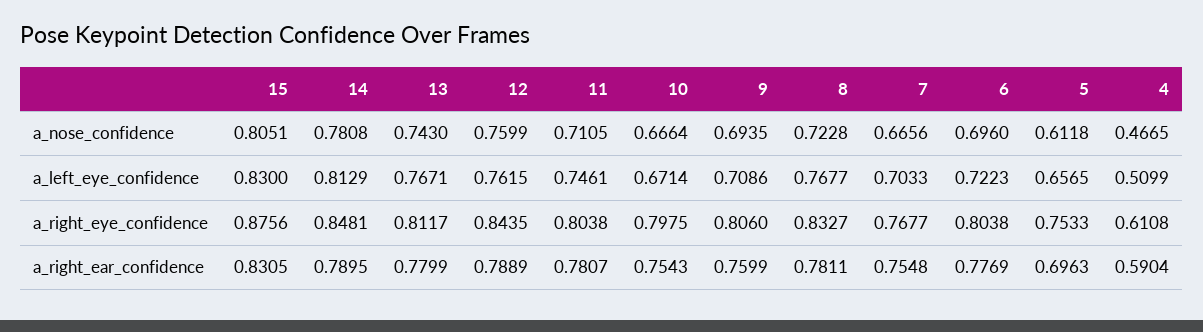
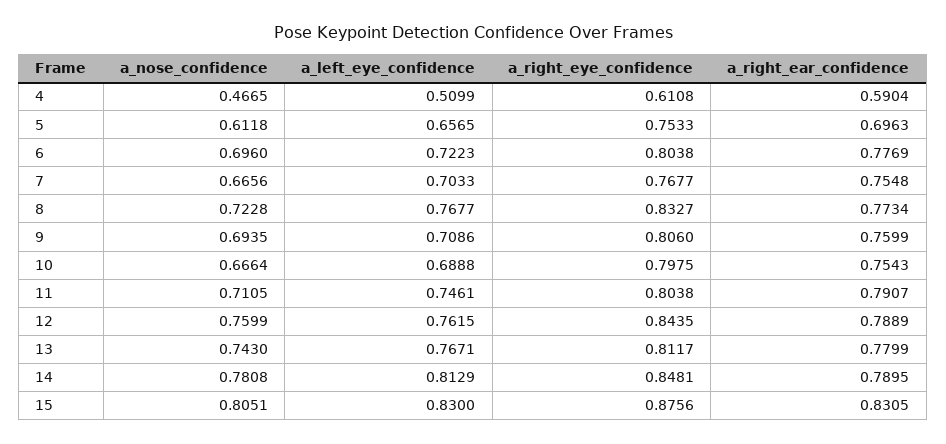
  {
    "15": {
      "a_nose_confidence": 0.8051,
      "a_left_eye_confidence": 0.83,
      "a_right_eye_confidence": 0.8756,
      "a_right_ear_confidence": 0.8305
    },
    "14": {
      "a_nose_confidence": 0.7808,
      "a_left_eye_confidence": 0.8129,
      "a_right_eye_confidence": 0.8481,
      "a_right_ear_confidence": 0.7895
    },
    "13": {
      "a_nose_confidence": 0.743,
      "a_left_eye_confidence": 0.7671,
      "a_right_eye_confidence": 0.8117,
      "a_right_ear_confidence": 0.7799
    },
    "12": {
      "a_nose_confidence": 0.7599,
      "a_left_eye_confidence": 0.7615,
      "a_right_eye_confidence": 0.8435,
      "a_right_ear_confidence": 0.7889
    },
    "11": {
      "a_nose_confidence": 0.7105,
      "a_left_eye_confidence": 0.7461,
      "a_right_eye_confidence": 0.8038,
-     "a_right_ear_confidence": 0.7807
+     "a_right_ear_confidence": 0.7907
    },
    "10": {
      "a_nose_confidence": 0.6664,
-     "a_left_eye_confidence": 0.6714,
+     "a_left_eye_confidence": 0.6888,
      "a_right_eye_confidence": 0.7975,
      "a_right_ear_confidence": 0.7543
    },
    "9": {
      "a_nose_confidence": 0.6935,
      "a_left_eye_confidence": 0.7086,
      "a_right_eye_confidence": 0.806,
      "a_right_ear_confidence": 0.7599
    },
    "8": {
      "a_nose_confidence": 0.7228,
      "a_left_eye_confidence": 0.7677,
      "a_right_eye_confidence": 0.8327,
-     "a_right_ear_confidence": 0.7811
+     "a_right_ear_confidence": 0.7734
    },
    "7": {
      "a_nose_confidence": 0.6656,
      "a_left_eye_confidence": 0.7033,
      "a_right_eye_confidence": 0.7677,
      "a_right_ear_confidence": 0.7548
    },
    "6": {
      "a_nose_confidence": 0.696,
      "a_left_eye_confidence": 0.7223,
      "a_right_eye_confidence": 0.8038,
      "a_right_ear_confidence": 0.7769
    },
    "5": {
      "a_nose_confidence": 0.6118,
      "a_left_eye_confidence": 0.6565,
      "a_right_eye_confidence": 0.7533,
      "a_right_ear_confidence": 0.6963
    },
    "4": {
      "a_nose_confidence": 0.4665,
      "a_left_eye_confidence": 0.5099,
      "a_right_eye_confidence": 0.6108,
      "a_right_ear_confidence": 0.5904
    }
  }

